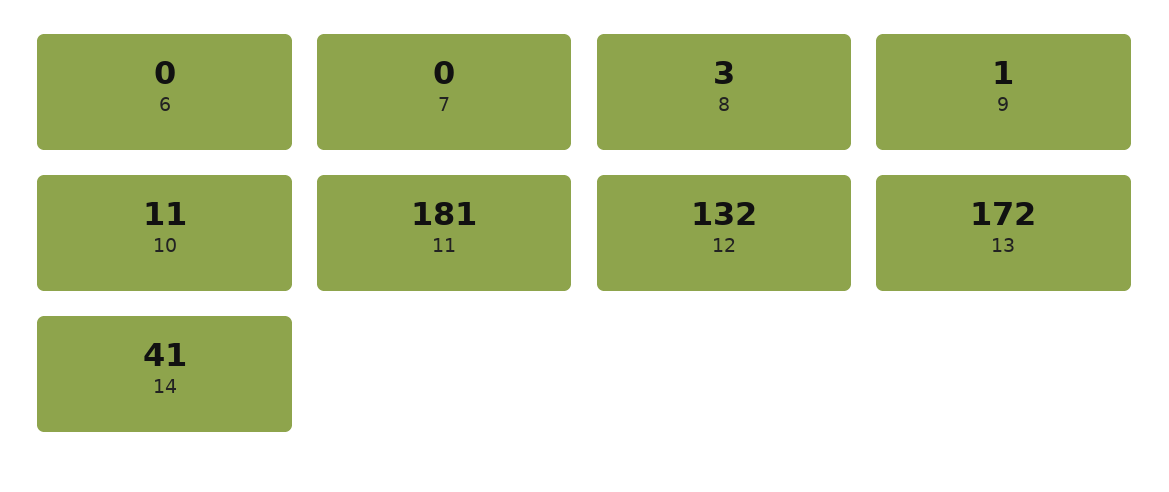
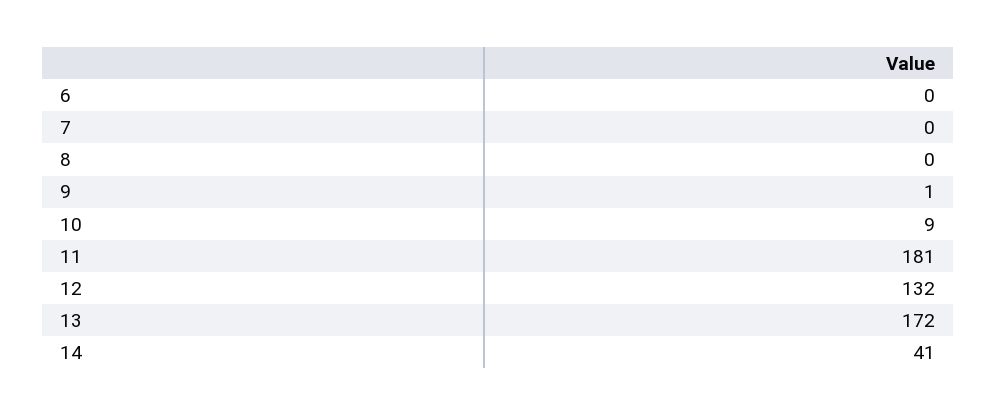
  {
    "6": 0,
    "7": 0,
-   "8": 3,
+   "8": 0,
    "9": 1,
-   "10": 11,
+   "10": 9,
    "11": 181,
    "12": 132,
    "13": 172,
    "14": 41
  }

